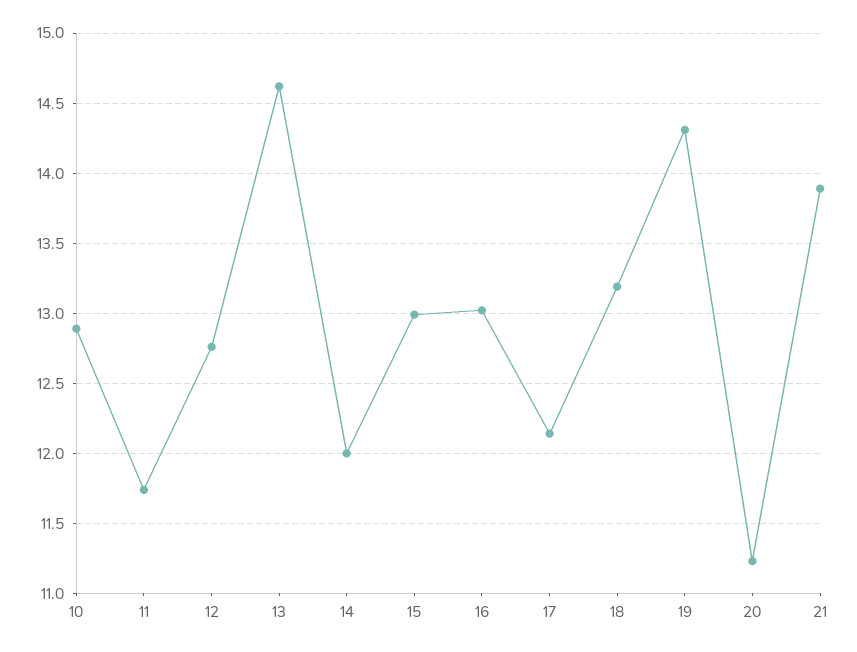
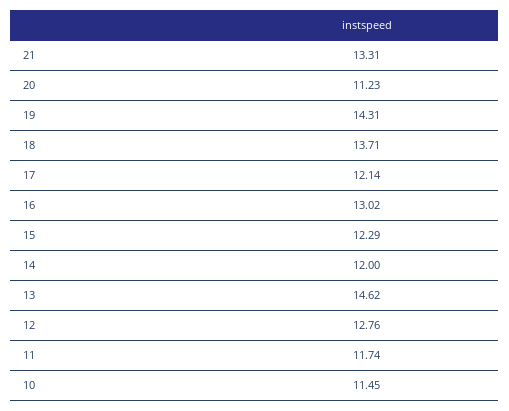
  {
-   "10": 12.9,
+   "10": 11.45,
    "11": 11.74,
    "12": 12.76,
    "13": 14.62,
    "14": 12,
-   "15": 13,
+   "15": 12.29,
    "16": 13.02,
    "17": 12.14,
-   "18": 13.2,
+   "18": 13.71,
    "19": 14.31,
    "20": 11.23,
-   "21": 13.9
+   "21": 13.31
  }

